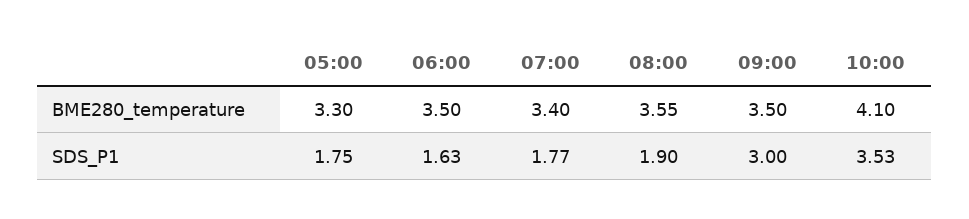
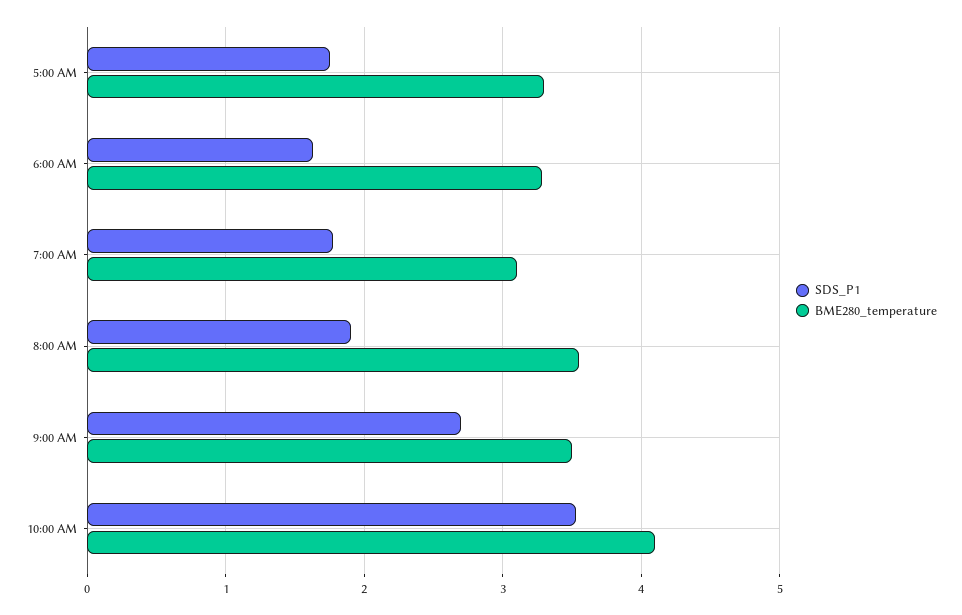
  {
    "BME280_temperature": {
      "05:00": 3.3,
-     "06:00": 3.5,
+     "06:00": 3.3,
-     "07:00": 3.4,
+     "07:00": 3.1,
      "08:00": 3.55,
      "09:00": 3.5,
      "10:00": 4.1
    },
    "SDS_P1": {
      "05:00": 1.75,
      "06:00": 1.63,
      "07:00": 1.77,
      "08:00": 1.9,
-     "09:00": 3,
+     "09:00": 2.7,
      "10:00": 3.53
    }
  }

